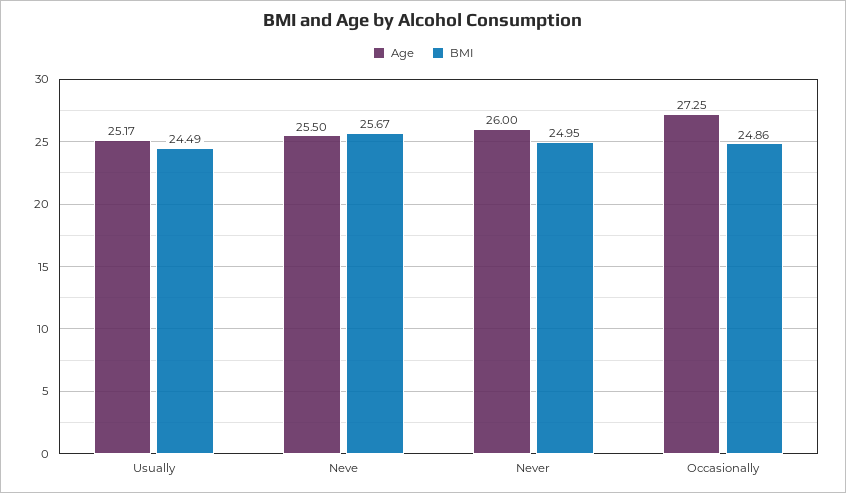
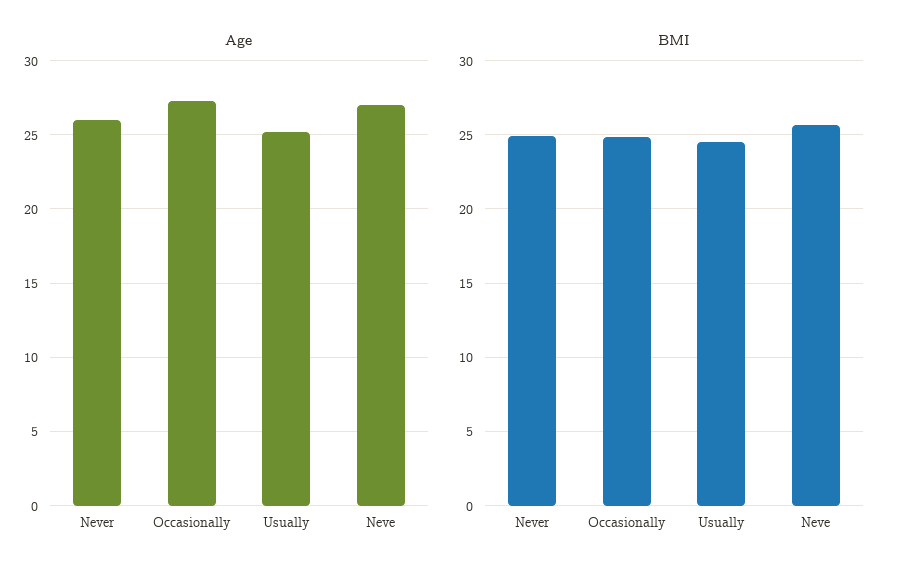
  {
    "Age": {
      "Usually": 25.17,
-     "Neve": 25.5,
+     "Neve": 27,
      "Never": 26,
      "Occasionally": 27.25
    },
    "BMI": {
      "Usually": 24.49,
      "Neve": 25.67,
      "Never": 24.95,
      "Occasionally": 24.86
    }
  }

